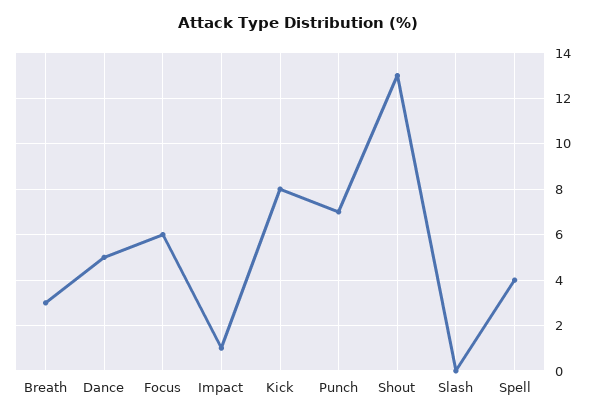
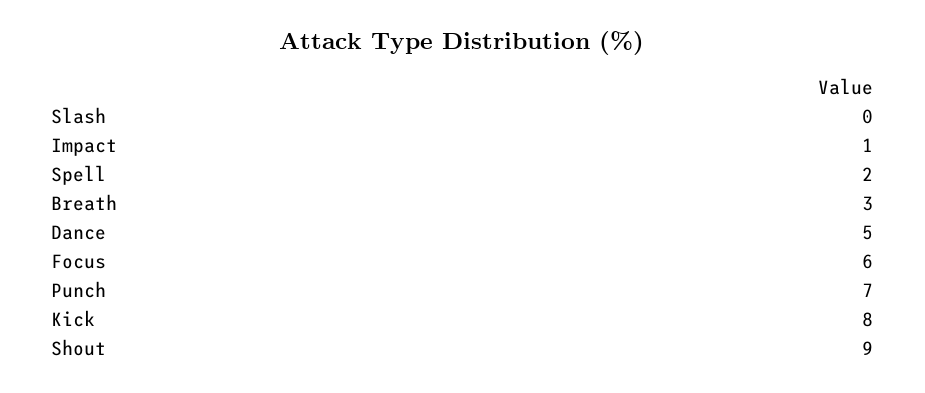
  {
    "Breath": 3,
    "Dance": 5,
    "Focus": 6,
    "Impact": 1,
    "Kick": 8,
    "Punch": 7,
-   "Shout": 13,
+   "Shout": 9,
    "Slash": 0,
-   "Spell": 4
+   "Spell": 2
  }

